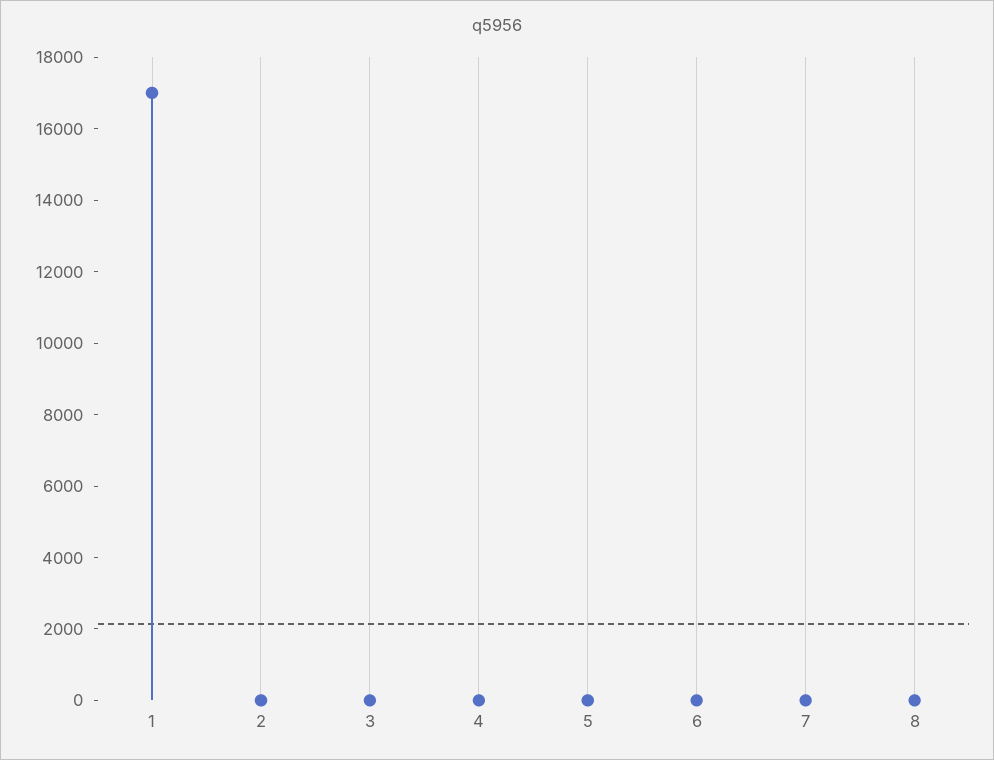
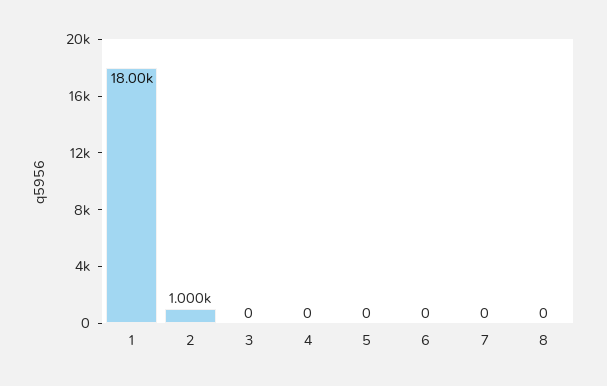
  {
-   "1": 17000,
+   "1": 18000,
-   "2": 0,
+   "2": 1000,
    "3": 0,
    "4": 0,
    "5": 0,
    "6": 0,
    "7": 0,
    "8": 0
  }

